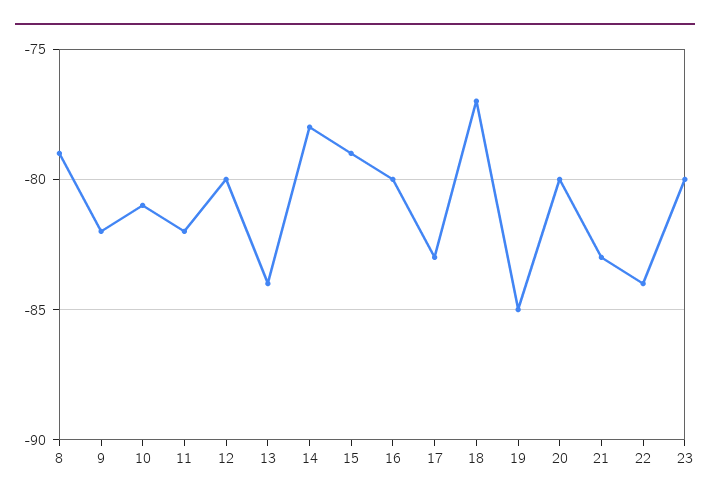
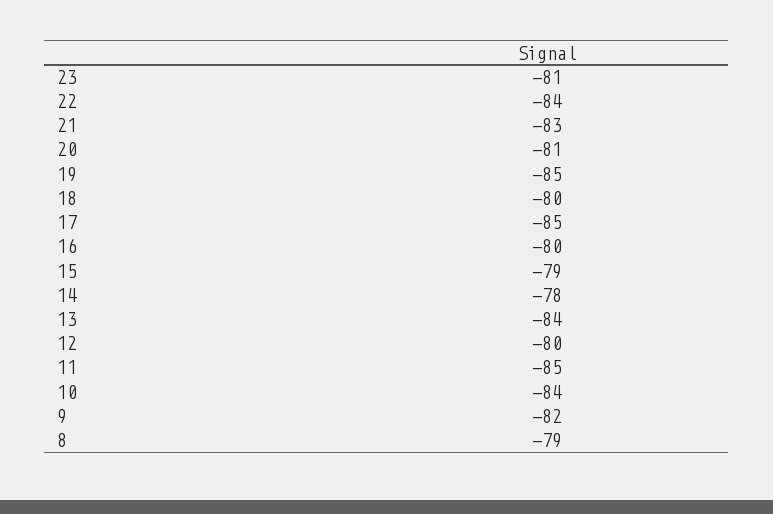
  {
    "8": -79,
    "9": -82,
-   "10": -81,
+   "10": -84,
-   "11": -82,
+   "11": -85,
    "12": -80,
    "13": -84,
    "14": -78,
    "15": -79,
    "16": -80,
-   "17": -83,
+   "17": -85,
-   "18": -77,
+   "18": -80,
    "19": -85,
-   "20": -80,
+   "20": -81,
    "21": -83,
    "22": -84,
-   "23": -80
+   "23": -81
  }

